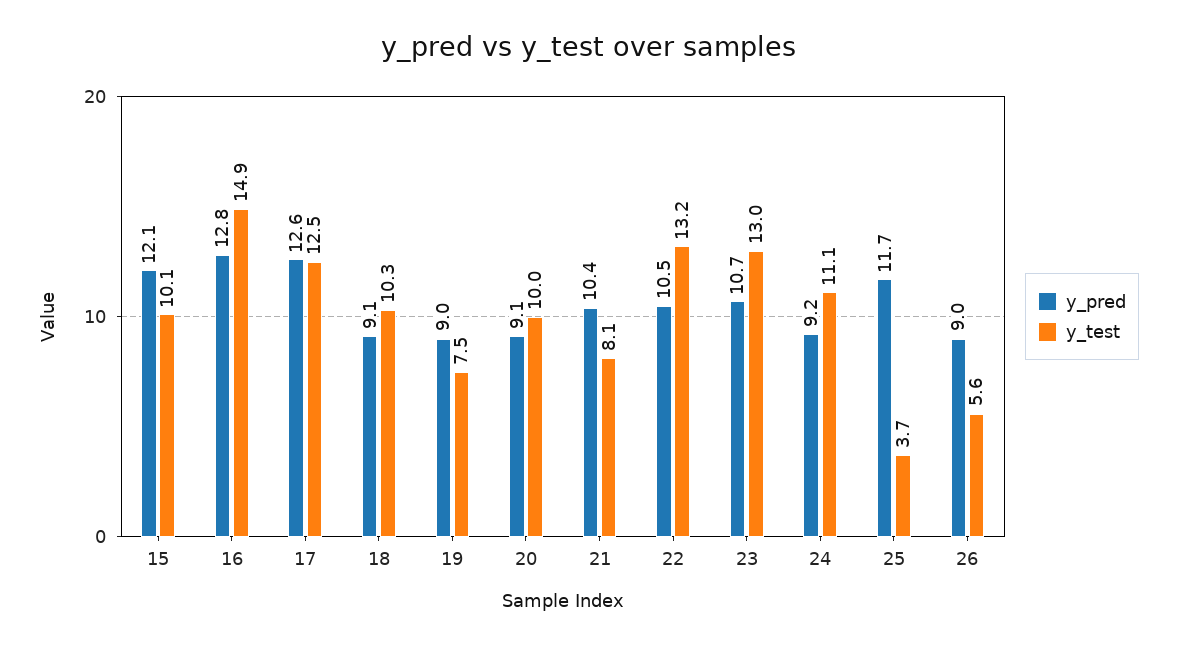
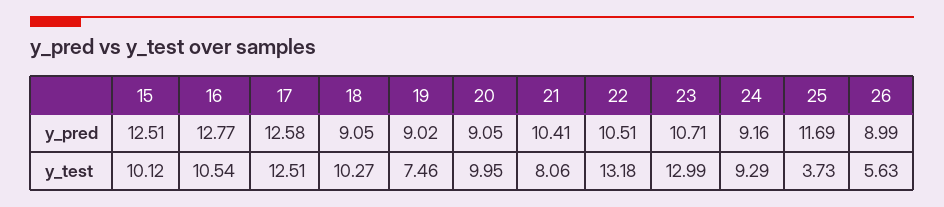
  {
    "y_pred": {
-     "15": 12.1,
+     "15": 12.51,
      "16": 12.77,
      "17": 12.58,
      "18": 9.05,
      "19": 9.02,
      "20": 9.05,
      "21": 10.41,
      "22": 10.51,
      "23": 10.71,
      "24": 9.16,
      "25": 11.69,
      "26": 8.99
    },
    "y_test": {
      "15": 10.12,
-     "16": 14.9,
+     "16": 10.54,
      "17": 12.51,
      "18": 10.27,
      "19": 7.46,
      "20": 9.95,
      "21": 8.06,
      "22": 13.18,
      "23": 12.99,
-     "24": 11.1,
+     "24": 9.29,
      "25": 3.73,
      "26": 5.63
    }
  }

